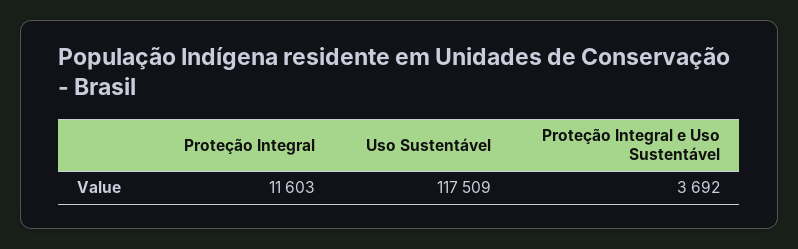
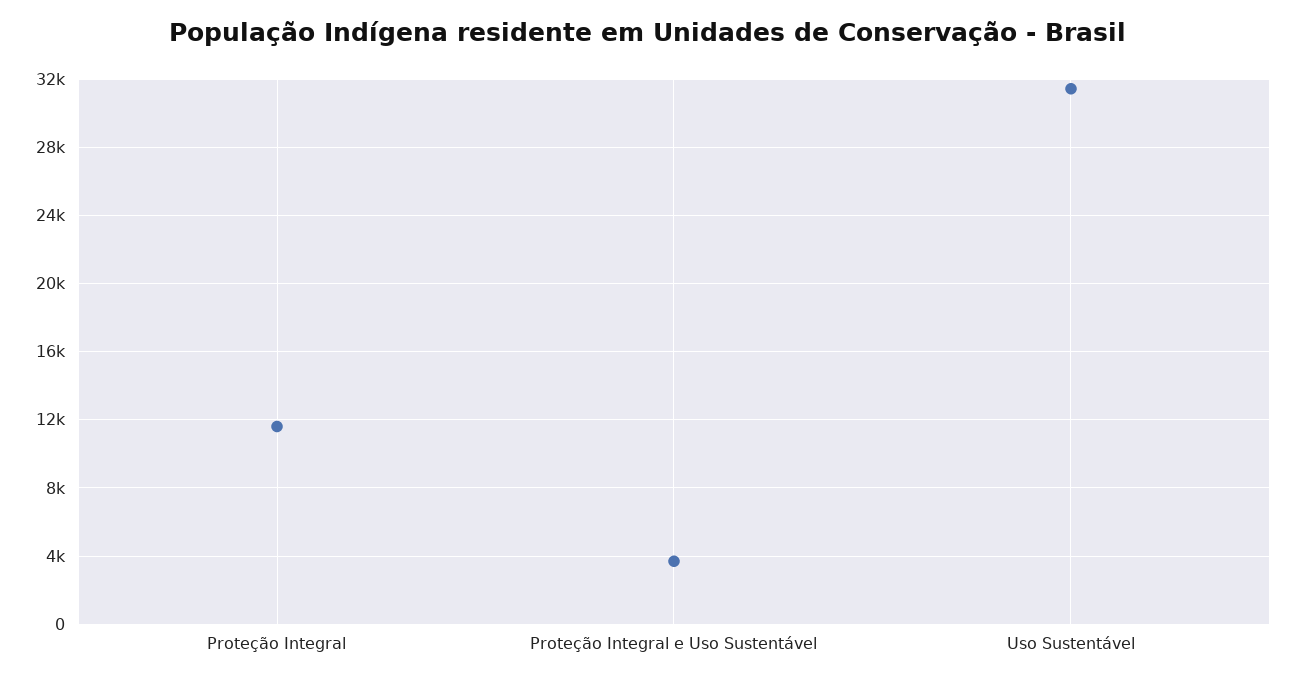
  {
    "Proteção Integral": 11603,
-   "Uso Sustentável": 117509,
+   "Uso Sustentável": 31500,
    "Proteção Integral e Uso Sustentável": 3692
  }

